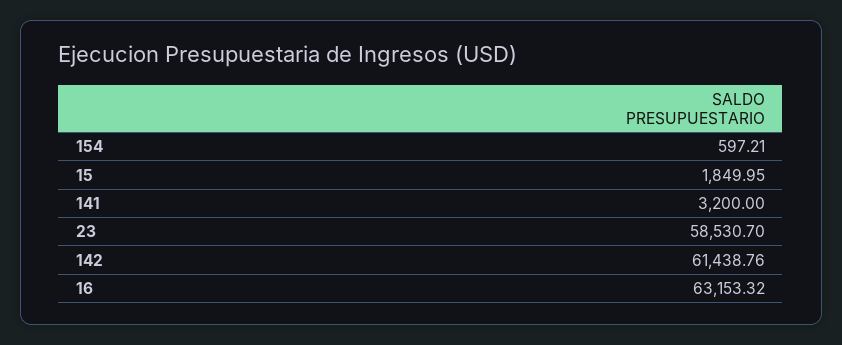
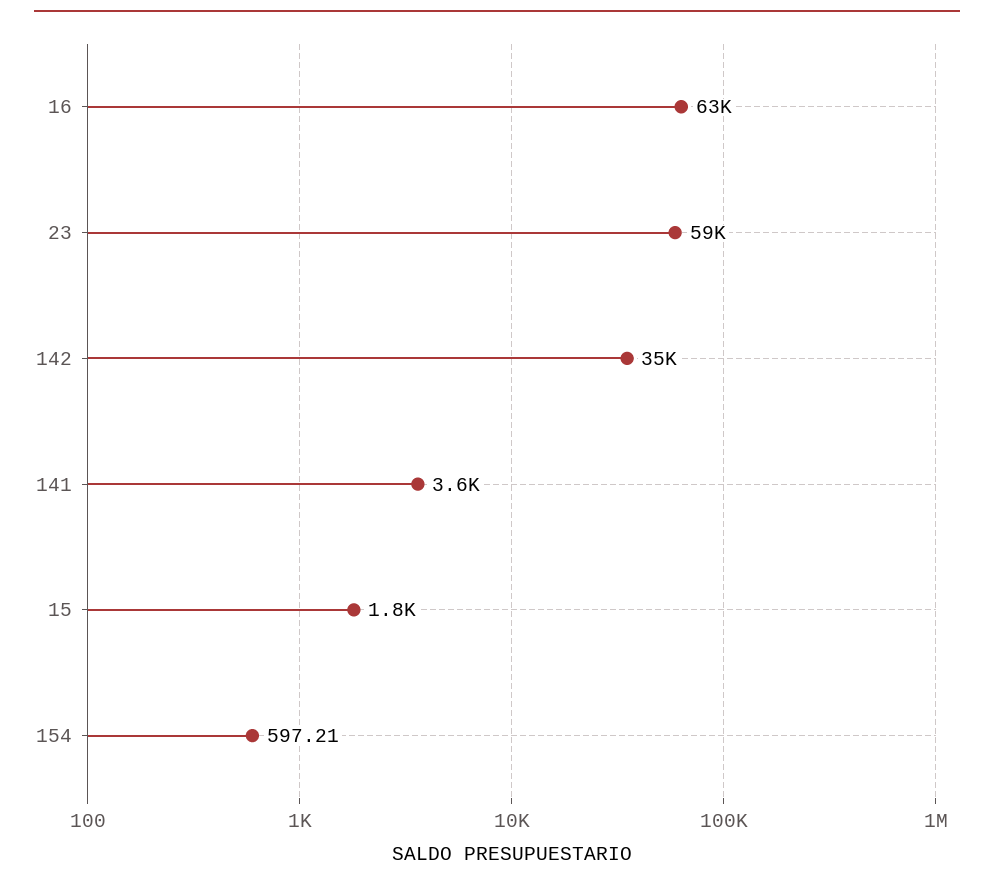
  {
    "154": 597.21,
    "15": 1849.95,
-   "141": 3200,
+   "141": 3600,
    "23": 58530.7,
-   "142": 61438.76,
+   "142": 35000,
    "16": 63153.32
  }

